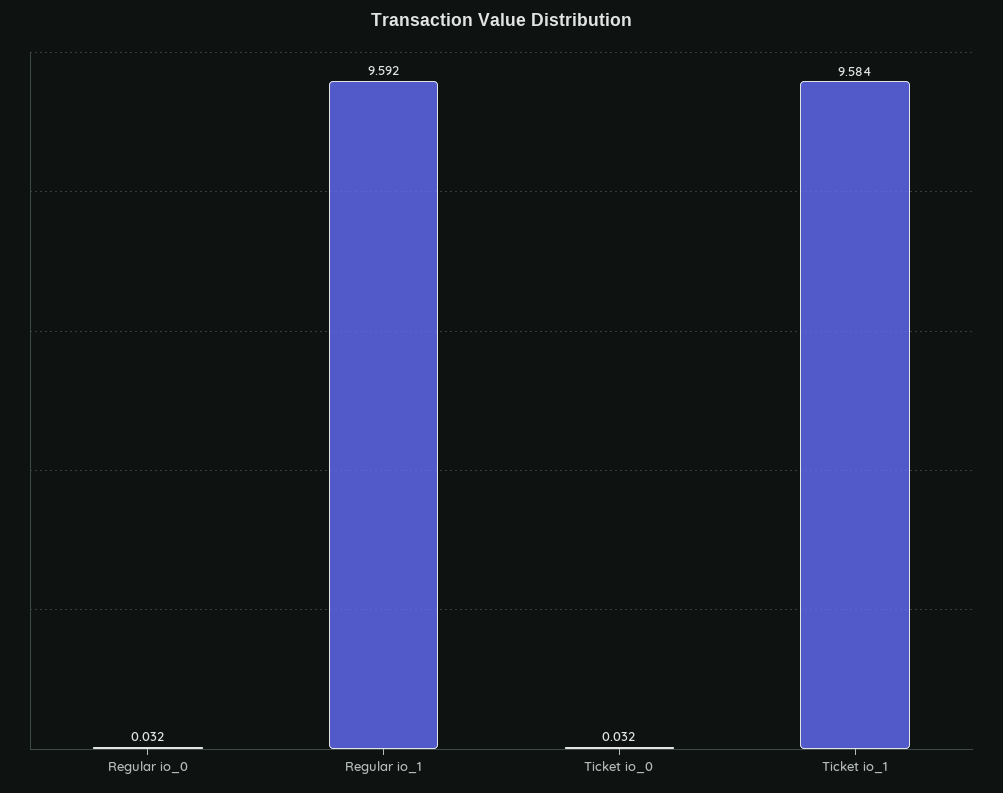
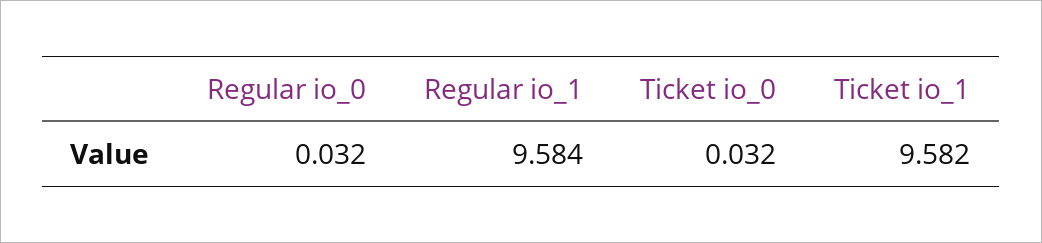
  {
    "Regular io_0": 0.032,
-   "Regular io_1": 9.592,
+   "Regular io_1": 9.584,
    "Ticket io_0": 0.032,
-   "Ticket io_1": 9.584
+   "Ticket io_1": 9.582
  }

